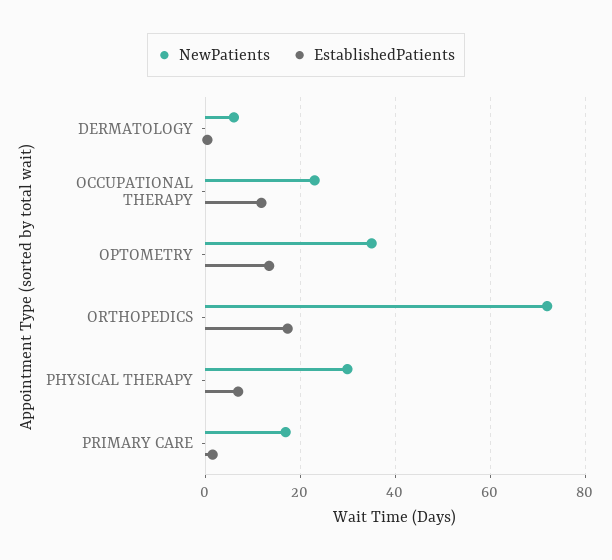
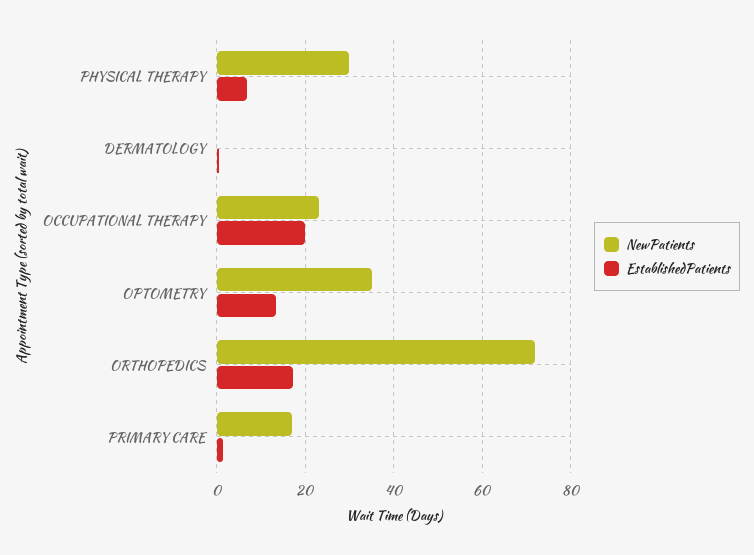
  {
    "NewPatients": {
-     "DERMATOLOGY": 6,
+     "DERMATOLOGY": 0,
      "OCCUPATIONAL THERAPY": 24,
      "OPTOMETRY": 36,
      "ORTHOPEDICS": 72,
      "PHYSICAL THERAPY": 30,
      "PRIMARY CARE": 16
    },
    "EstablishedPatients": {
      "DERMATOLOGY": 0,
-     "OCCUPATIONAL THERAPY": 12,
+     "OCCUPATIONAL THERAPY": 20,
      "OPTOMETRY": 14,
      "ORTHOPEDICS": 18,
      "PHYSICAL THERAPY": 6,
      "PRIMARY CARE": 2
    }
  }

